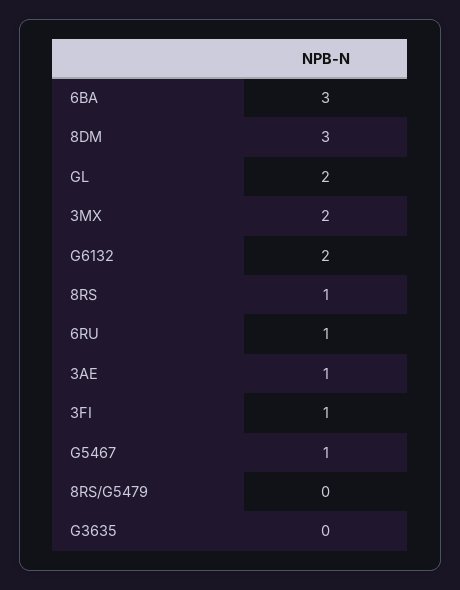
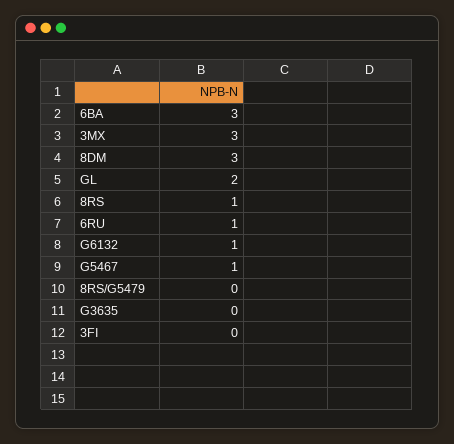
  {
    "6BA": 3,
    "8DM": 3,
    "GL": 2,
-   "3MX": 2,
+   "3MX": 3,
-   "G6132": 2,
+   "G6132": 1,
    "8RS": 1,
    "6RU": 1,
-   "3AE": 1,
-   "3FI": 1,
+   "3FI": 0,
    "G5467": 1,
    "8RS/G5479": 0,
    "G3635": 0
  }

